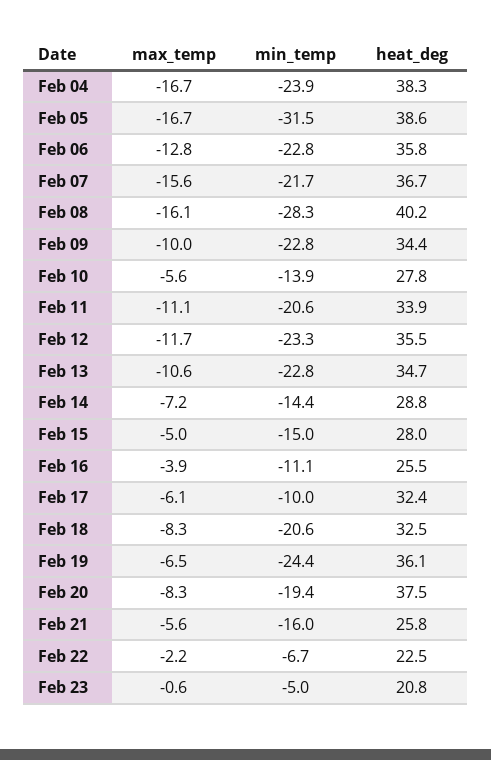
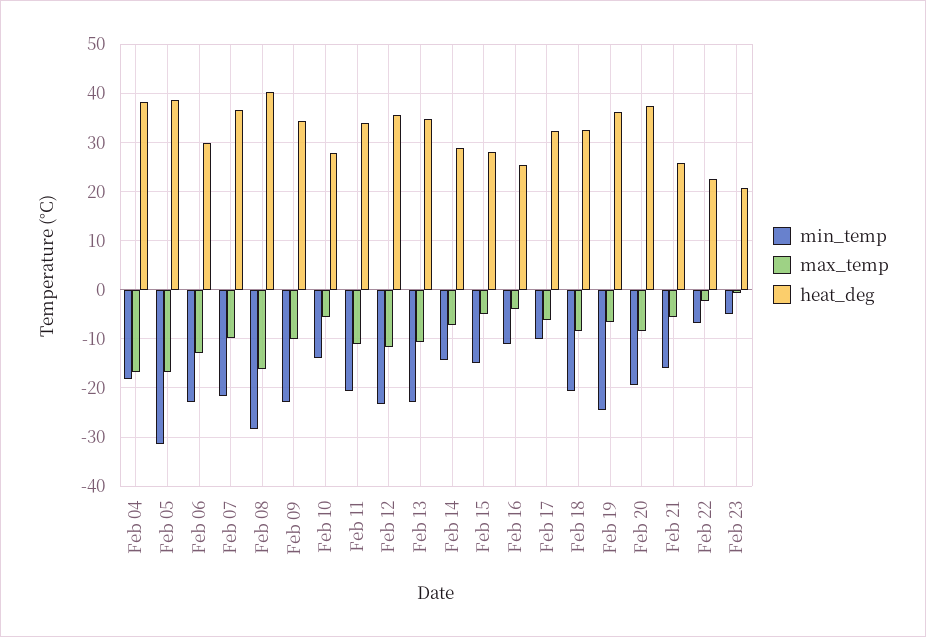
  {
    "max_temp": {
      "Feb 04": -16.7,
      "Feb 05": -16.7,
      "Feb 06": -12.8,
-     "Feb 07": -15.6,
+     "Feb 07": -10,
      "Feb 08": -16.1,
      "Feb 09": -10,
      "Feb 10": -5.6,
      "Feb 11": -11.1,
      "Feb 12": -11.7,
      "Feb 13": -10.6,
      "Feb 14": -7.2,
      "Feb 15": -5,
      "Feb 16": -3.9,
      "Feb 17": -6.1,
      "Feb 18": -8.3,
      "Feb 19": -6.5,
      "Feb 20": -8.3,
      "Feb 21": -5.6,
      "Feb 22": -2.2,
      "Feb 23": -0.6
    },
    "min_temp": {
-     "Feb 04": -23.9,
+     "Feb 04": -18,
      "Feb 05": -31.5,
      "Feb 06": -22.8,
      "Feb 07": -21.7,
      "Feb 08": -28.3,
      "Feb 09": -22.8,
      "Feb 10": -13.9,
      "Feb 11": -20.6,
      "Feb 12": -23.3,
      "Feb 13": -22.8,
      "Feb 14": -14.4,
      "Feb 15": -15,
      "Feb 16": -11.1,
      "Feb 17": -10,
      "Feb 18": -20.6,
      "Feb 19": -24.4,
      "Feb 20": -19.4,
      "Feb 21": -16,
      "Feb 22": -6.7,
      "Feb 23": -5
    },
    "heat_deg": {
      "Feb 04": 38.3,
      "Feb 05": 38.6,
-     "Feb 06": 35.8,
+     "Feb 06": 30,
      "Feb 07": 36.7,
      "Feb 08": 40.2,
      "Feb 09": 34.4,
      "Feb 10": 27.8,
      "Feb 11": 33.9,
      "Feb 12": 35.5,
      "Feb 13": 34.7,
      "Feb 14": 28.8,
      "Feb 15": 28,
      "Feb 16": 25.5,
      "Feb 17": 32.4,
      "Feb 18": 32.5,
      "Feb 19": 36.1,
      "Feb 20": 37.5,
      "Feb 21": 25.8,
      "Feb 22": 22.5,
      "Feb 23": 20.8
    }
  }

